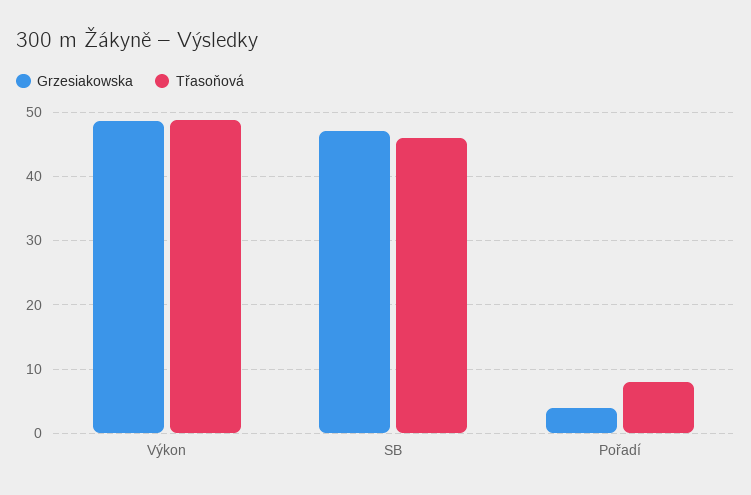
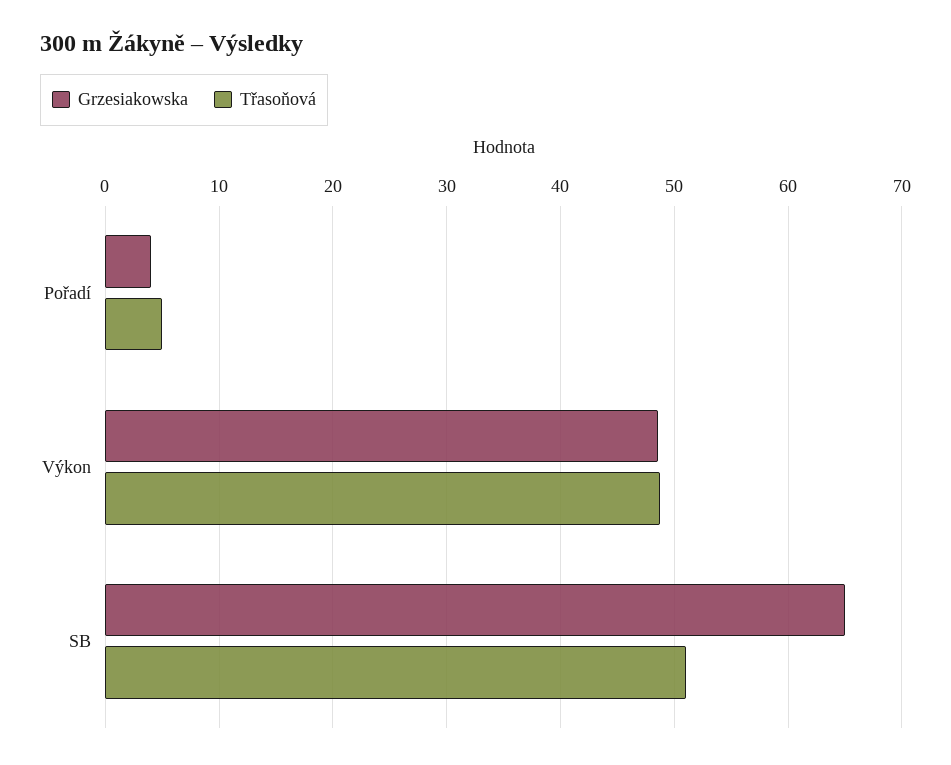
  {
    "Grzesiakowska": {
      "Výkon": 49,
-     "SB": 47,
+     "SB": 65,
      "Pořadí": 4
    },
    "Třasoňová": {
      "Výkon": 49,
-     "SB": 46,
+     "SB": 51,
-     "Pořadí": 8
+     "Pořadí": 5
    }
  }

